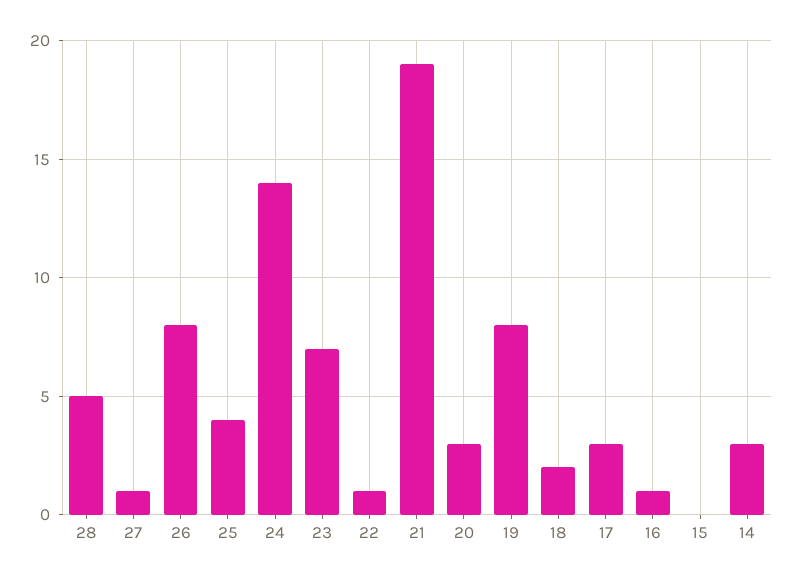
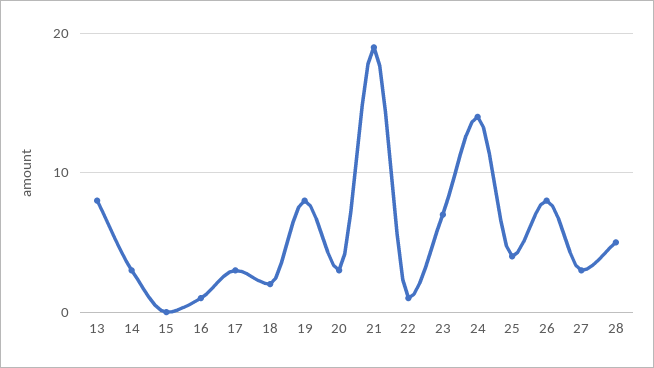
  {
    "28": 5,
-   "27": 1,
+   "27": 3,
    "26": 8,
    "25": 4,
    "24": 14,
    "23": 7,
    "22": 1,
    "21": 19,
    "20": 3,
    "19": 8,
    "18": 2,
    "17": 3,
    "16": 1,
    "15": 0,
-   "14": 3
+   "14": 3,
+   "13": 8
  }

